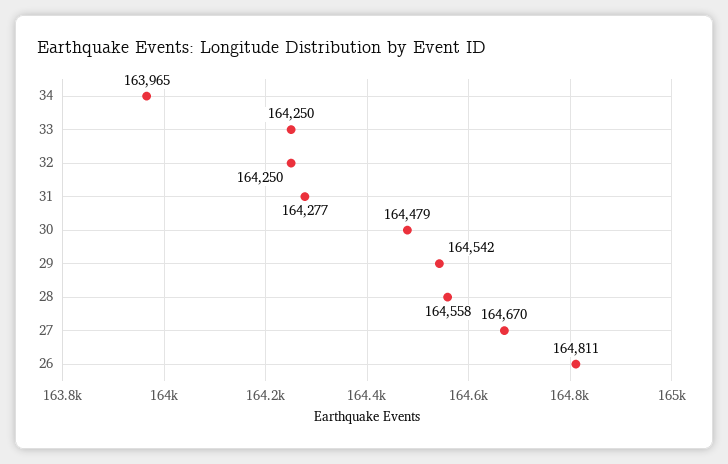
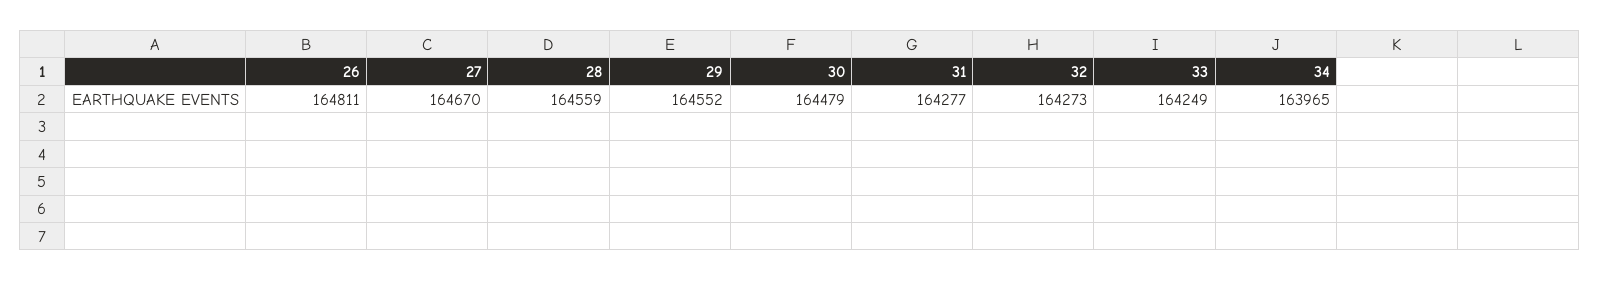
  {
    "34": 163965,
-   "33": 164250,
+   "33": 164249,
-   "32": 164250,
+   "32": 164273,
    "31": 164277,
    "30": 164479,
-   "29": 164542,
+   "29": 164552,
-   "28": 164558,
+   "28": 164559,
    "27": 164670,
    "26": 164811
  }

